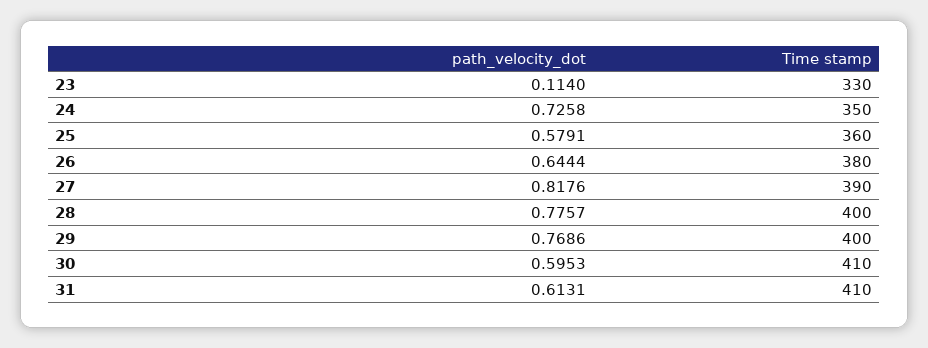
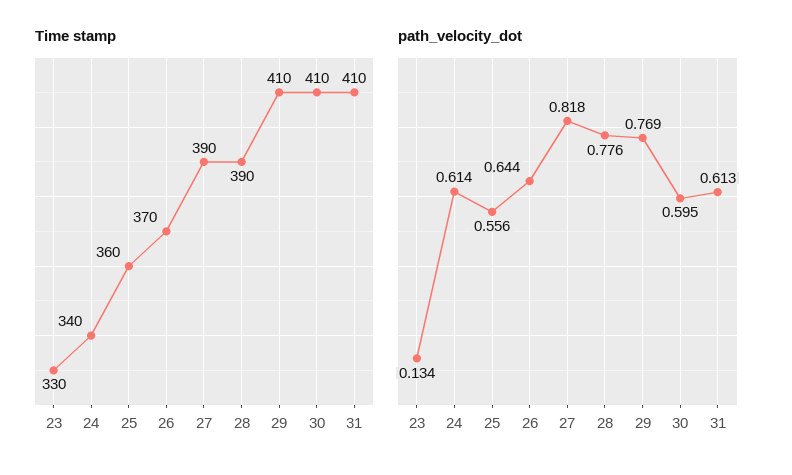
  {
    "path_velocity_dot": {
-     "23": 0.114,
+     "23": 0.134,
-     "24": 0.7258,
+     "24": 0.614,
-     "25": 0.5791,
+     "25": 0.556,
      "26": 0.6444,
      "27": 0.8176,
      "28": 0.7757,
      "29": 0.7686,
      "30": 0.5953,
      "31": 0.6131
    },
    "Time stamp": {
      "23": 330,
-     "24": 350,
+     "24": 340,
      "25": 360,
-     "26": 380,
+     "26": 370,
      "27": 390,
-     "28": 400,
+     "28": 390,
-     "29": 400,
+     "29": 410,
      "30": 410,
      "31": 410
    }
  }

